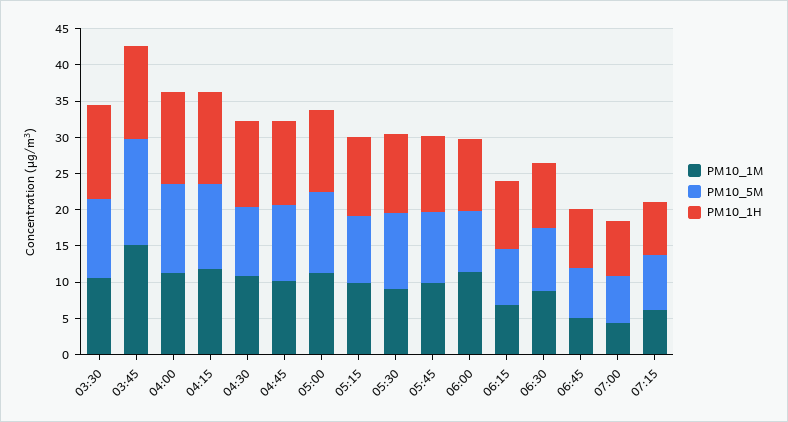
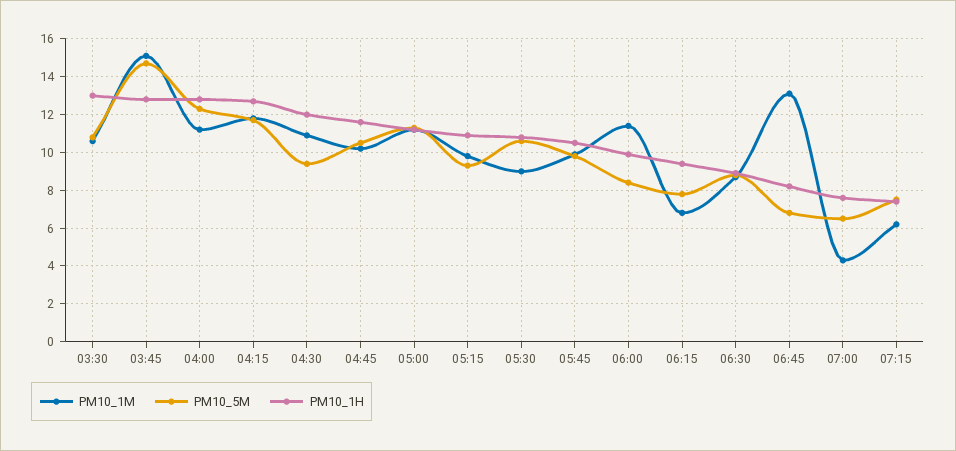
  {
    "PM10_1M": {
      "03:30": 10.5,
      "03:45": 15,
      "04:00": 11,
      "04:15": 12,
      "04:30": 11,
      "04:45": 10,
      "05:00": 11,
      "05:15": 10,
      "05:30": 9,
      "05:45": 10,
      "06:00": 11.5,
      "06:15": 7,
      "06:30": 8.5,
-     "06:45": 5,
+     "06:45": 13,
      "07:00": 4.5,
      "07:15": 6
    },
    "PM10_5M": {
      "03:30": 11,
      "03:45": 14.5,
      "04:00": 12.5,
      "04:15": 11.5,
      "04:30": 9.5,
      "04:45": 10.5,
      "05:00": 11.5,
      "05:15": 9.5,
      "05:30": 10.5,
      "05:45": 10,
      "06:00": 8.5,
      "06:15": 8,
      "06:30": 9,
      "06:45": 7,
      "07:00": 6.5,
      "07:15": 7.5
    },
    "PM10_1H": {
      "03:30": 13,
      "03:45": 13,
      "04:00": 13,
      "04:15": 12.5,
      "04:30": 12,
      "04:45": 11.5,
      "05:00": 11,
      "05:15": 11,
      "05:30": 11,
      "05:45": 10.5,
      "06:00": 10,
      "06:15": 9.5,
      "06:30": 9,
      "06:45": 8,
      "07:00": 7.5,
      "07:15": 7.5
    }
  }

